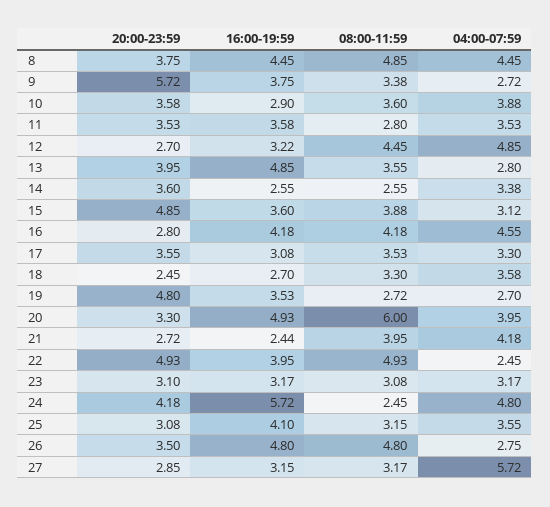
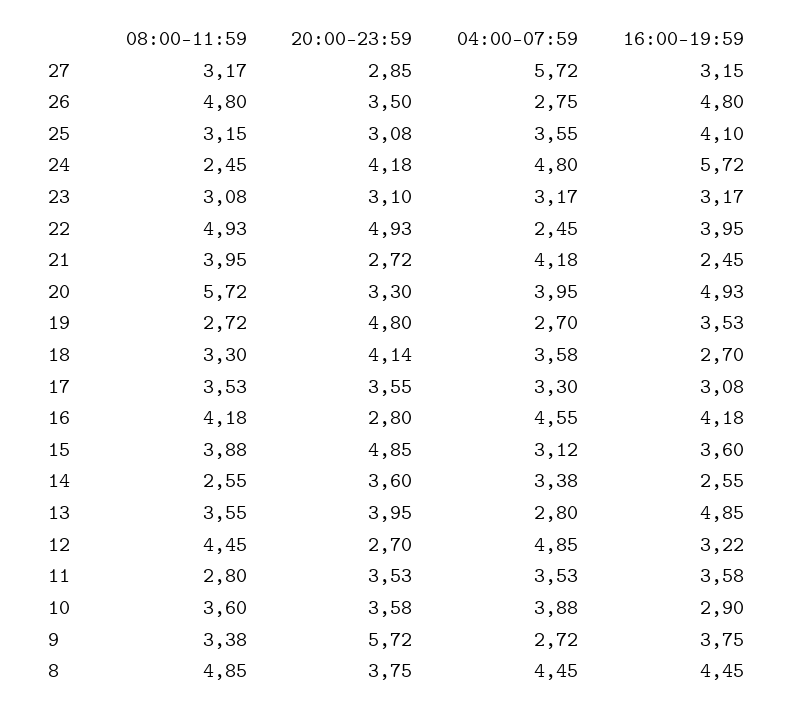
  {
    "20:00-23:59": {
      "8": 3.75,
      "9": 5.72,
      "10": 3.58,
      "11": 3.53,
      "12": 2.7,
      "13": 3.95,
      "14": 3.6,
      "15": 4.85,
      "16": 2.8,
      "17": 3.55,
-     "18": 2.45,
+     "18": 4.14,
      "19": 4.8,
      "20": 3.3,
      "21": 2.72,
      "22": 4.93,
      "23": 3.1,
      "24": 4.18,
      "25": 3.08,
      "26": 3.5,
      "27": 2.85
    },
    "16:00-19:59": {
      "8": 4.45,
      "9": 3.75,
      "10": 2.9,
      "11": 3.58,
      "12": 3.22,
      "13": 4.85,
      "14": 2.55,
      "15": 3.6,
      "16": 4.18,
      "17": 3.08,
      "18": 2.7,
      "19": 3.53,
      "20": 4.93,
-     "21": 2.44,
+     "21": 2.45,
      "22": 3.95,
      "23": 3.17,
      "24": 5.72,
      "25": 4.1,
      "26": 4.8,
      "27": 3.15
    },
    "08:00-11:59": {
      "8": 4.85,
      "9": 3.38,
      "10": 3.6,
      "11": 2.8,
      "12": 4.45,
      "13": 3.55,
      "14": 2.55,
      "15": 3.88,
      "16": 4.18,
      "17": 3.53,
      "18": 3.3,
      "19": 2.72,
-     "20": 6,
+     "20": 5.72,
      "21": 3.95,
      "22": 4.93,
      "23": 3.08,
      "24": 2.45,
      "25": 3.15,
      "26": 4.8,
      "27": 3.17
    },
    "04:00-07:59": {
      "8": 4.45,
      "9": 2.72,
      "10": 3.88,
      "11": 3.53,
      "12": 4.85,
      "13": 2.8,
      "14": 3.38,
      "15": 3.12,
      "16": 4.55,
      "17": 3.3,
      "18": 3.58,
      "19": 2.7,
      "20": 3.95,
      "21": 4.18,
      "22": 2.45,
      "23": 3.17,
      "24": 4.8,
      "25": 3.55,
      "26": 2.75,
      "27": 5.72
    }
  }

